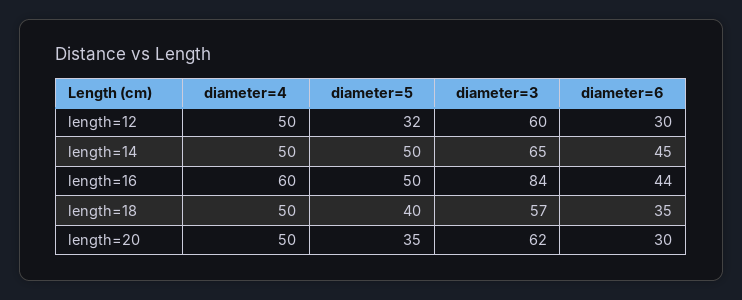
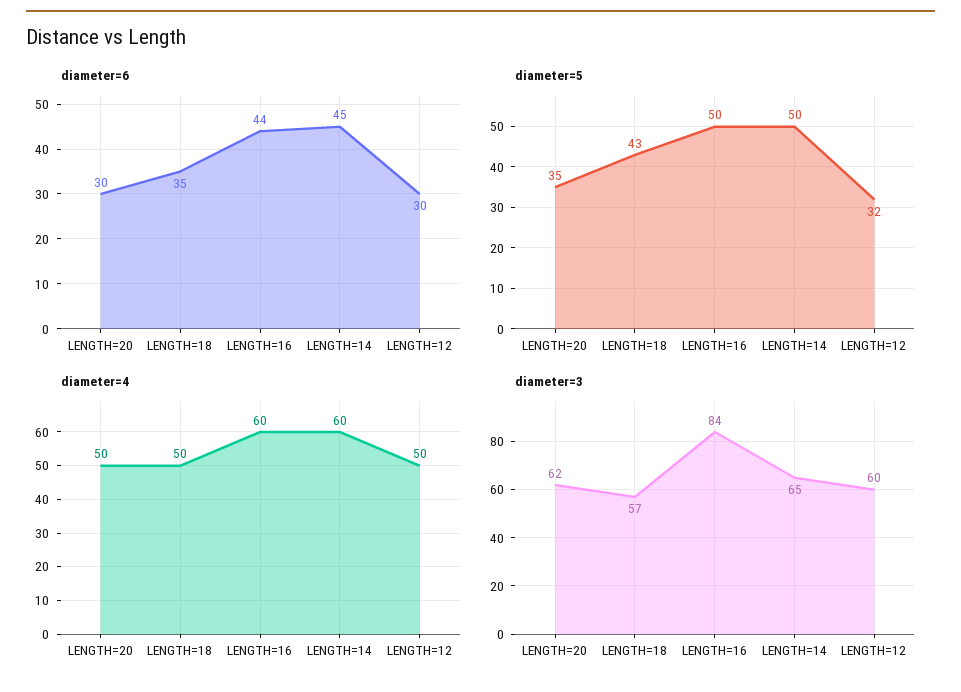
  {
    "diameter=4": {
      "length=12": 50,
-     "length=14": 50,
+     "length=14": 60,
      "length=16": 60,
      "length=18": 50,
      "length=20": 50
    },
    "diameter=5": {
      "length=12": 32,
      "length=14": 50,
      "length=16": 50,
-     "length=18": 40,
+     "length=18": 43,
      "length=20": 35
    },
    "diameter=3": {
      "length=12": 60,
      "length=14": 65,
      "length=16": 84,
      "length=18": 57,
      "length=20": 62
    },
    "diameter=6": {
      "length=12": 30,
      "length=14": 45,
      "length=16": 44,
      "length=18": 35,
      "length=20": 30
    }
  }

